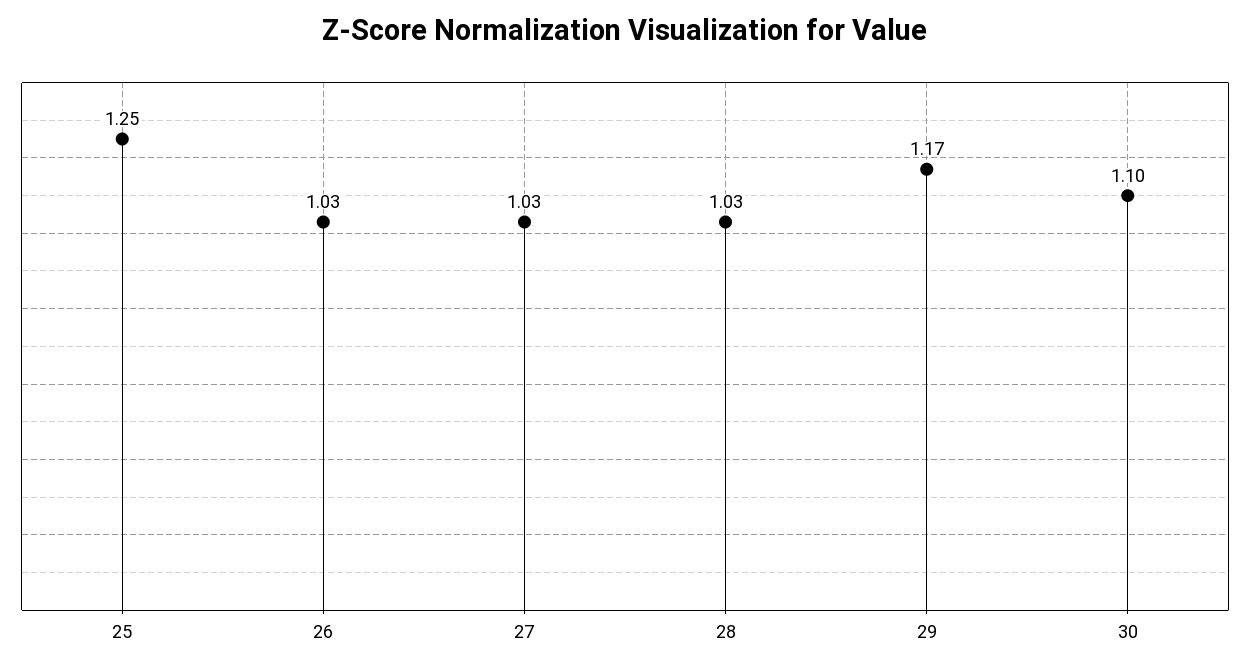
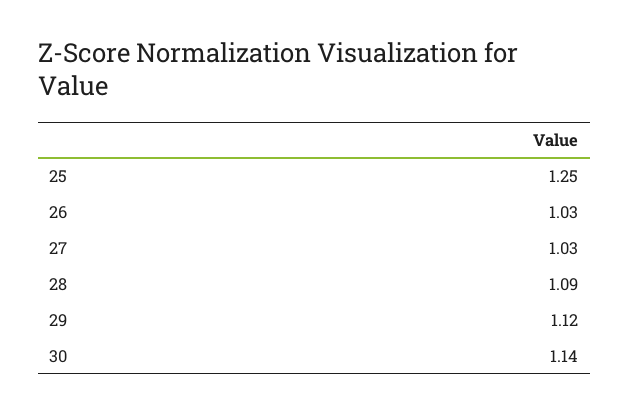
  {
    "25": 1.25,
    "26": 1.03,
    "27": 1.03,
-   "28": 1.03,
+   "28": 1.09,
-   "29": 1.17,
+   "29": 1.12,
-   "30": 1.1
+   "30": 1.14
  }

